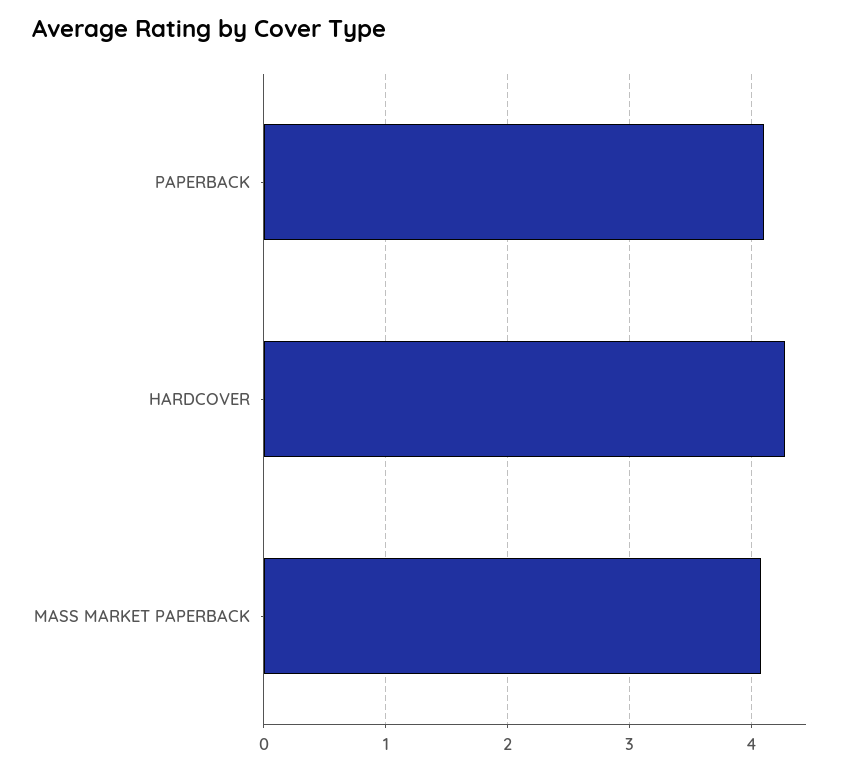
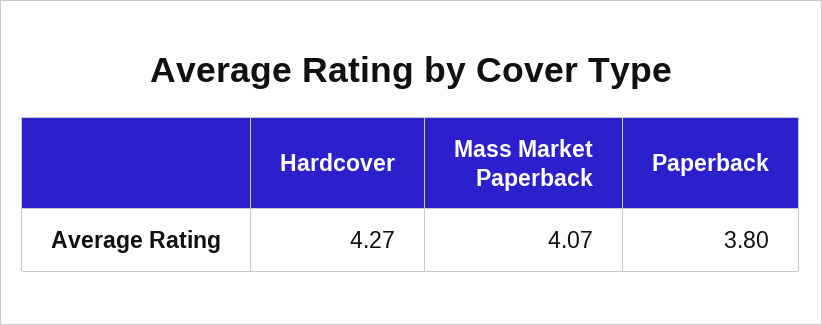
  {
-   "PAPERBACK": 4.1,
+   "PAPERBACK": 3.8,
    "HARDCOVER": 4.27,
    "MASS MARKET PAPERBACK": 4.07
  }

